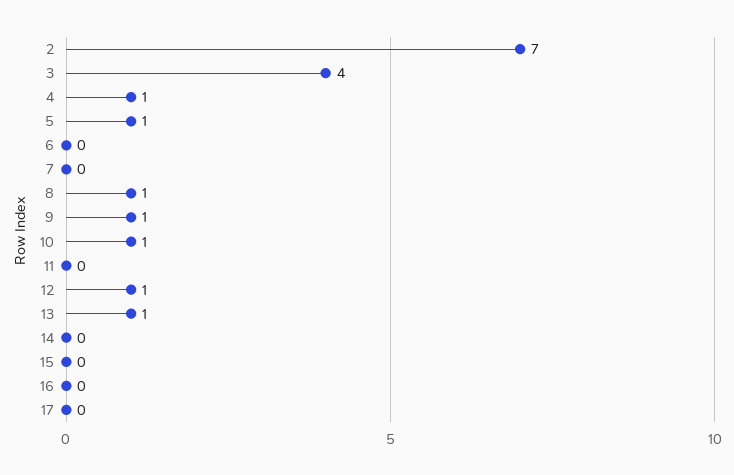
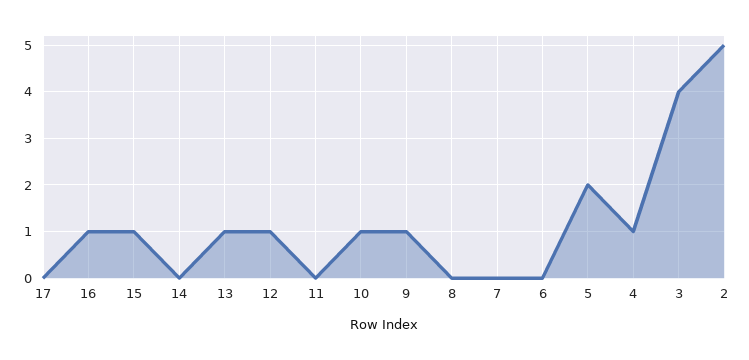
  {
-   "2": 7,
+   "2": 5,
    "3": 4,
    "4": 1,
-   "5": 1,
+   "5": 2,
    "6": 0,
    "7": 0,
-   "8": 1,
+   "8": 0,
    "9": 1,
    "10": 1,
    "11": 0,
    "12": 1,
    "13": 1,
    "14": 0,
-   "15": 0,
+   "15": 1,
-   "16": 0,
+   "16": 1,
    "17": 0
  }

